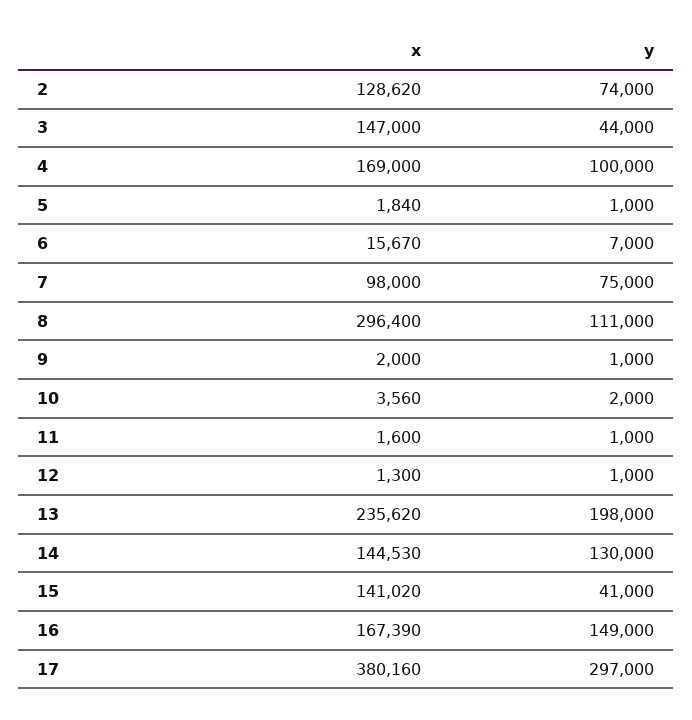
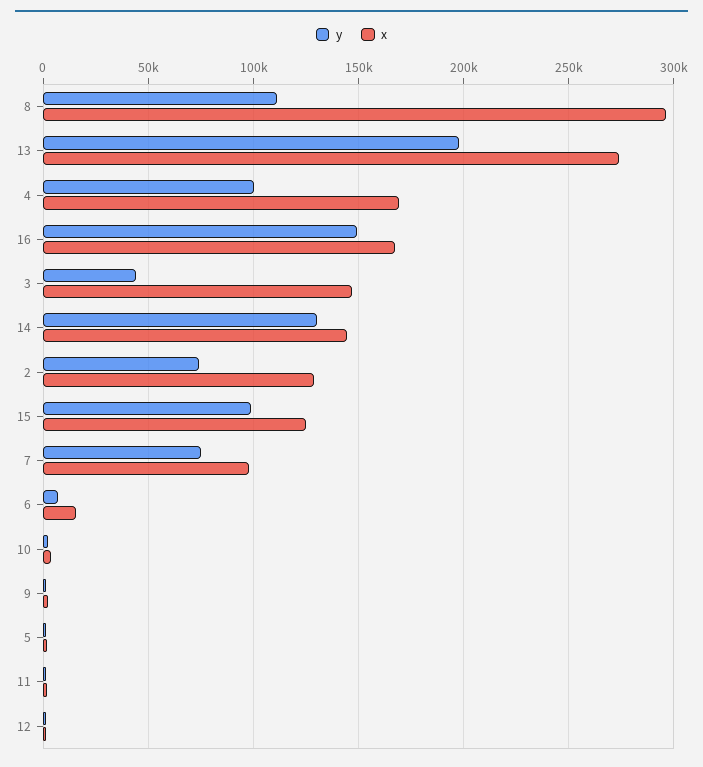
  {
    "x": {
      "2": 128620,
      "3": 147000,
      "4": 169000,
      "5": 1840,
      "6": 15670,
      "7": 98000,
      "8": 296400,
      "9": 2000,
      "10": 3560,
      "11": 1600,
      "12": 1300,
-     "13": 235620,
+     "13": 275000,
      "14": 144530,
-     "15": 141020,
+     "15": 125000,
-     "16": 167390,
+     "16": 167390
-     "17": 380160
    },
    "y": {
      "2": 74000,
      "3": 44000,
      "4": 100000,
      "5": 1000,
      "6": 7000,
      "7": 75000,
      "8": 111000,
      "9": 1000,
      "10": 2000,
      "11": 1000,
      "12": 1000,
      "13": 198000,
      "14": 130000,
-     "15": 41000,
+     "15": 100000,
-     "16": 149000,
+     "16": 149000
-     "17": 297000
    }
  }

